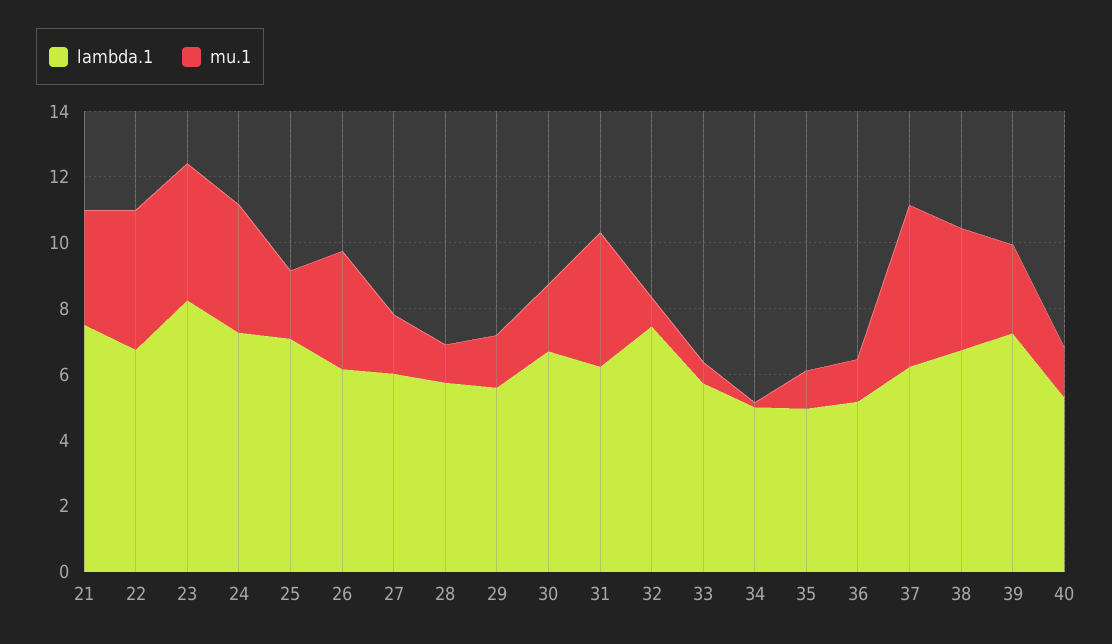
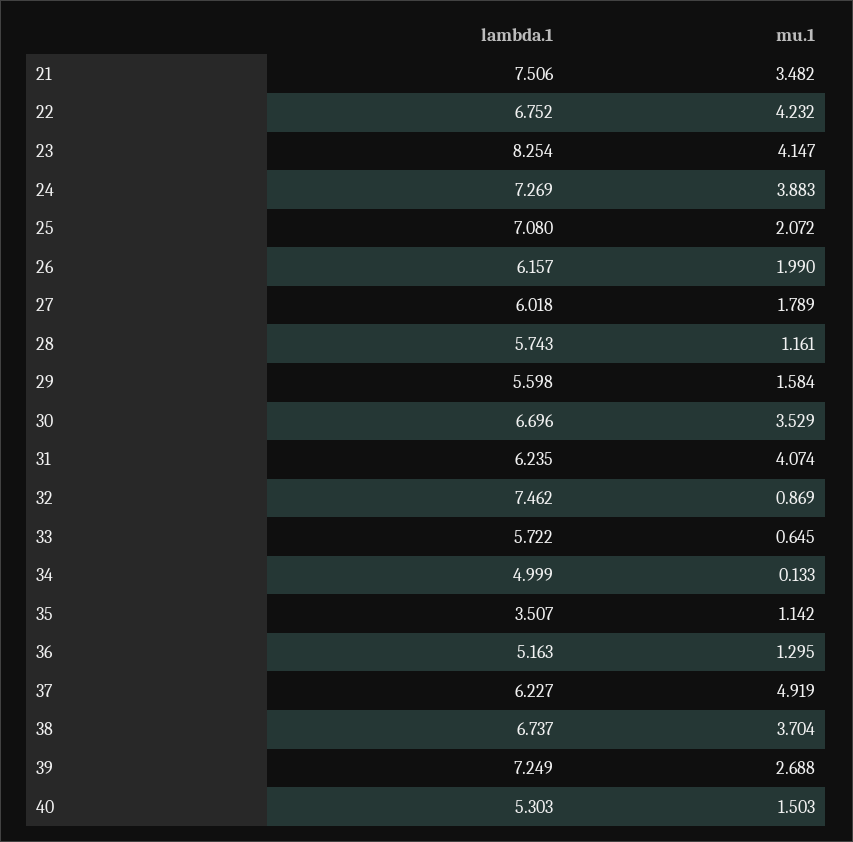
  {
    "lambda.1": {
      "21": 7.506,
      "22": 6.752,
      "23": 8.254,
      "24": 7.269,
      "25": 7.08,
      "26": 6.157,
      "27": 6.018,
      "28": 5.743,
      "29": 5.598,
      "30": 6.696,
      "31": 6.235,
      "32": 7.462,
      "33": 5.722,
      "34": 4.999,
-     "35": 5,
+     "35": 3.507,
      "36": 5.163,
      "37": 6.227,
      "38": 6.737,
      "39": 7.249,
      "40": 5.303
    },
    "mu.1": {
      "21": 3.482,
      "22": 4.232,
      "23": 4.147,
      "24": 3.883,
      "25": 2.072,
-     "26": 3.5,
+     "26": 1.99,
      "27": 1.789,
      "28": 1.161,
      "29": 1.584,
-     "30": 2,
+     "30": 3.529,
      "31": 4.074,
      "32": 0.869,
      "33": 0.645,
      "34": 0.133,
      "35": 1.142,
      "36": 1.295,
      "37": 4.919,
      "38": 3.704,
      "39": 2.688,
      "40": 1.503
    }
  }

